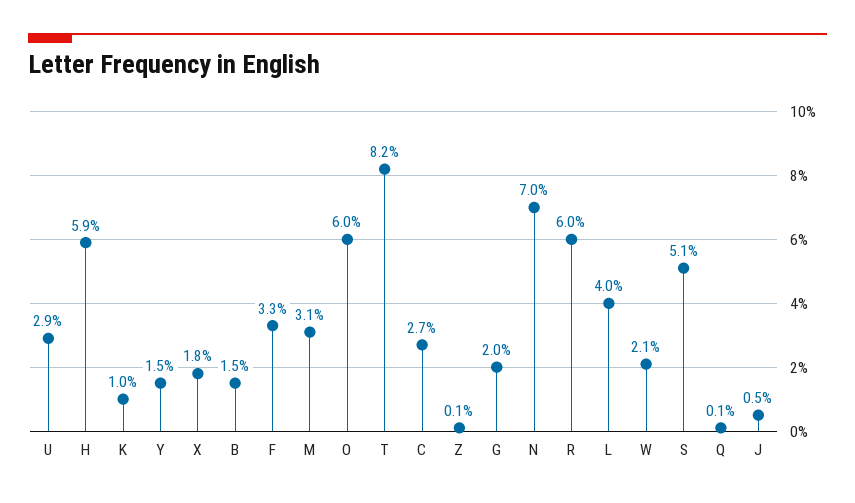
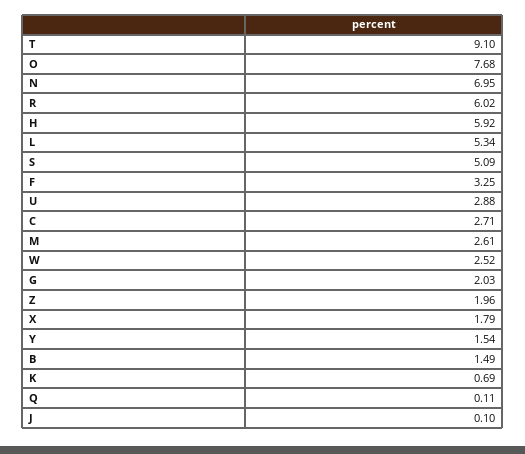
  {
    "U": 2.88,
    "H": 5.92,
-   "K": 1,
+   "K": 0.69,
    "Y": 1.54,
    "X": 1.79,
    "B": 1.49,
    "F": 3.25,
-   "M": 3.1,
+   "M": 2.61,
-   "O": 6,
+   "O": 7.68,
-   "T": 8.2,
+   "T": 9.1,
    "C": 2.71,
-   "Z": 0.1,
+   "Z": 1.96,
    "G": 2.03,
    "N": 6.95,
    "R": 6.02,
-   "L": 4,
+   "L": 5.34,
-   "W": 2.1,
+   "W": 2.52,
    "S": 5.09,
    "Q": 0.11,
-   "J": 0.5
+   "J": 0.1
  }

